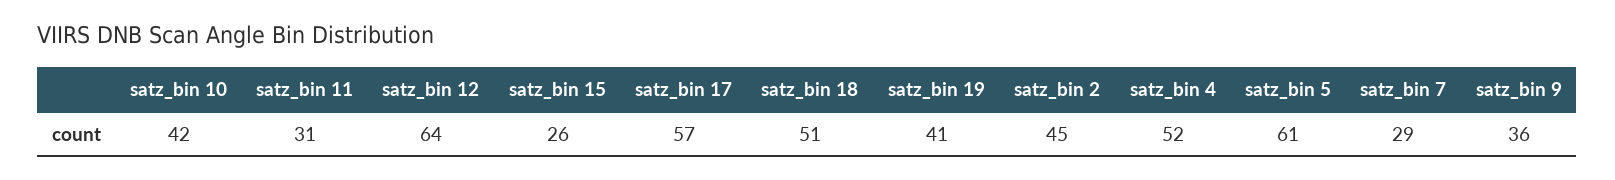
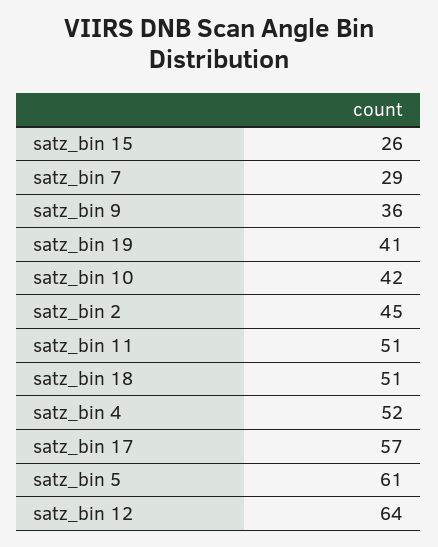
  {
    "satz_bin 10": 42,
-   "satz_bin 11": 31,
+   "satz_bin 11": 51,
    "satz_bin 12": 64,
    "satz_bin 15": 26,
    "satz_bin 17": 57,
    "satz_bin 18": 51,
    "satz_bin 19": 41,
    "satz_bin 2": 45,
    "satz_bin 4": 52,
    "satz_bin 5": 61,
    "satz_bin 7": 29,
    "satz_bin 9": 36
  }

